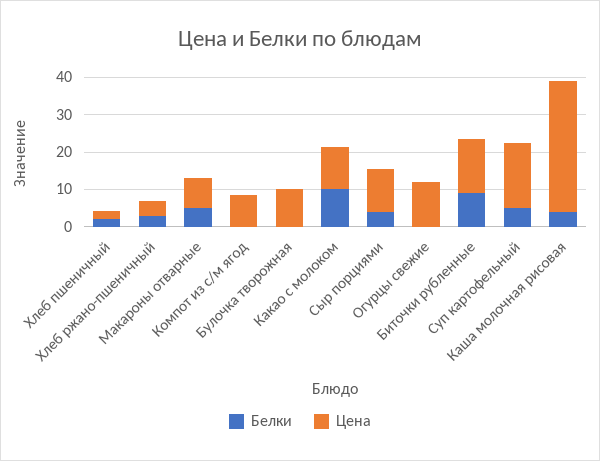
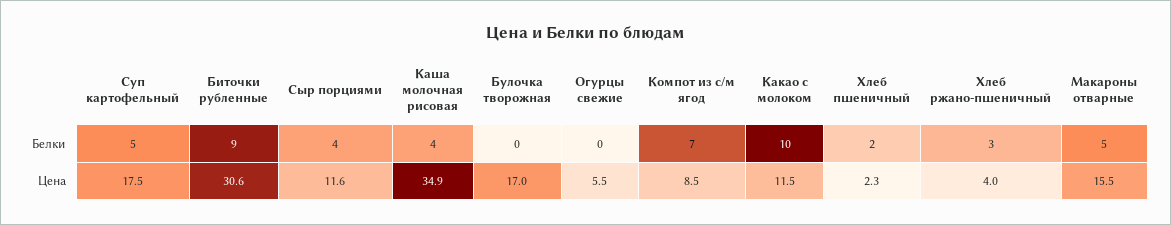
  {
    "Белки": {
      "Хлеб пшеничный": 2,
      "Хлеб ржано-пшеничный": 3,
      "Макароны отварные": 5,
-     "Компот из с/м ягод": 0,
+     "Компот из с/м ягод": 7,
      "Булочка творожная": 0,
      "Какао с молоком": 10,
      "Сыр порциями": 4,
      "Огурцы свежие": 0,
      "Биточки рубленные": 9,
      "Суп картофельный": 5,
      "Каша молочная рисовая": 4
    },
    "Цена": {
      "Хлеб пшеничный": 2.3,
      "Хлеб ржано-пшеничный": 4,
-     "Макароны отварные": 7.5,
+     "Макароны отварные": 15.5,
      "Компот из с/м ягод": 8.5,
-     "Булочка творожная": 10,
+     "Булочка творожная": 17,
      "Какао с молоком": 11.5,
      "Сыр порциями": 11.6,
-     "Огурцы свежие": 12.5,
+     "Огурцы свежие": 5.5,
-     "Биточки рубленные": 15,
+     "Биточки рубленные": 30.6,
      "Суп картофельный": 17.5,
      "Каша молочная рисовая": 34.9
    }
  }

